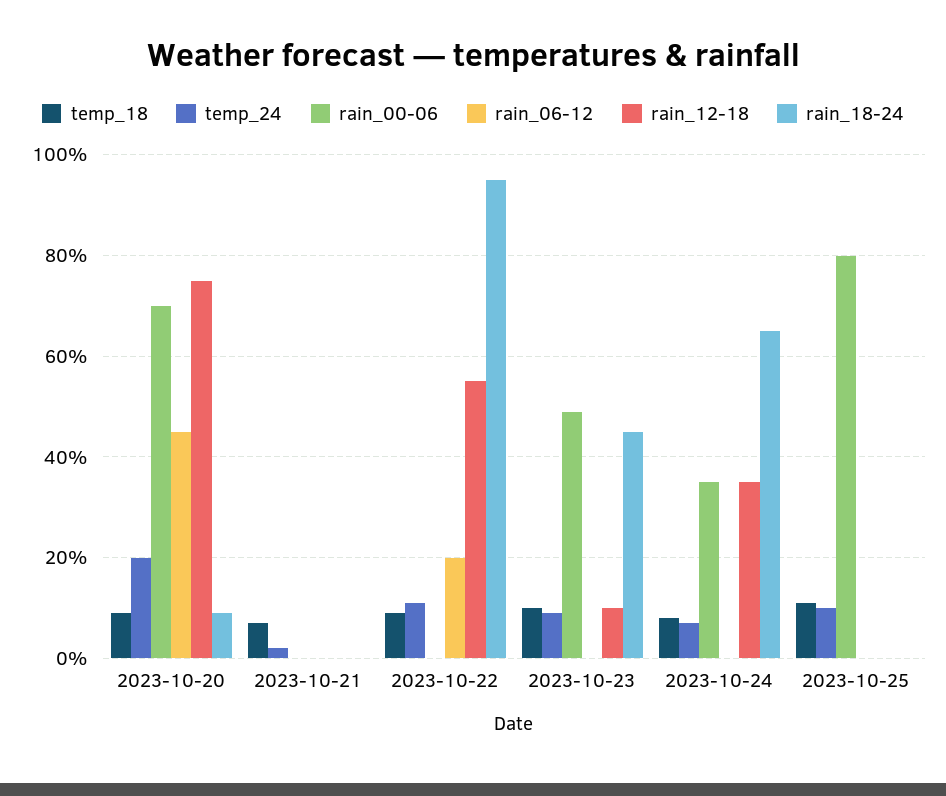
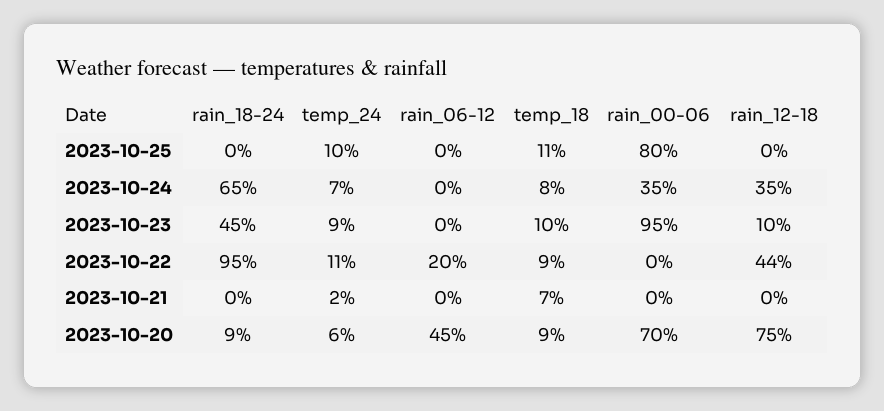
  {
    "temp_18": {
      "2023-10-20": 9,
      "2023-10-21": 7,
      "2023-10-22": 9,
      "2023-10-23": 10,
      "2023-10-24": 8,
      "2023-10-25": 11
    },
    "temp_24": {
-     "2023-10-20": 20,
+     "2023-10-20": 6,
      "2023-10-21": 2,
      "2023-10-22": 11,
      "2023-10-23": 9,
      "2023-10-24": 7,
      "2023-10-25": 10
    },
    "rain_00-06": {
      "2023-10-20": 70,
      "2023-10-21": 0,
      "2023-10-22": 0,
-     "2023-10-23": 50,
+     "2023-10-23": 95,
      "2023-10-24": 35,
      "2023-10-25": 80
    },
    "rain_06-12": {
      "2023-10-20": 45,
      "2023-10-21": 0,
      "2023-10-22": 20,
      "2023-10-23": 0,
      "2023-10-24": 0,
      "2023-10-25": 0
    },
    "rain_12-18": {
      "2023-10-20": 75,
      "2023-10-21": 0,
-     "2023-10-22": 55,
+     "2023-10-22": 44,
      "2023-10-23": 10,
      "2023-10-24": 35,
      "2023-10-25": 0
    },
    "rain_18-24": {
      "2023-10-20": 9,
      "2023-10-21": 0,
      "2023-10-22": 95,
      "2023-10-23": 45,
      "2023-10-24": 65,
      "2023-10-25": 0
    }
  }

